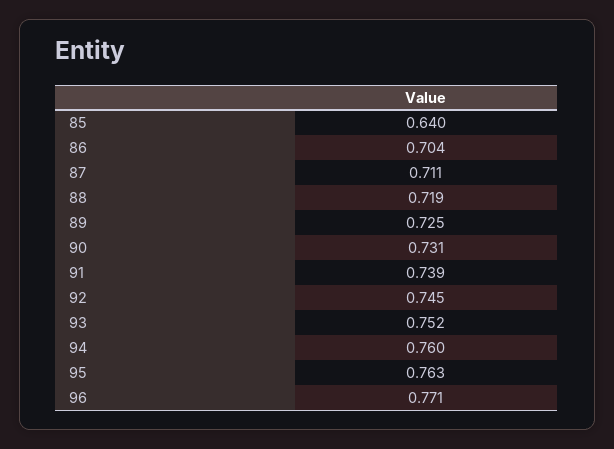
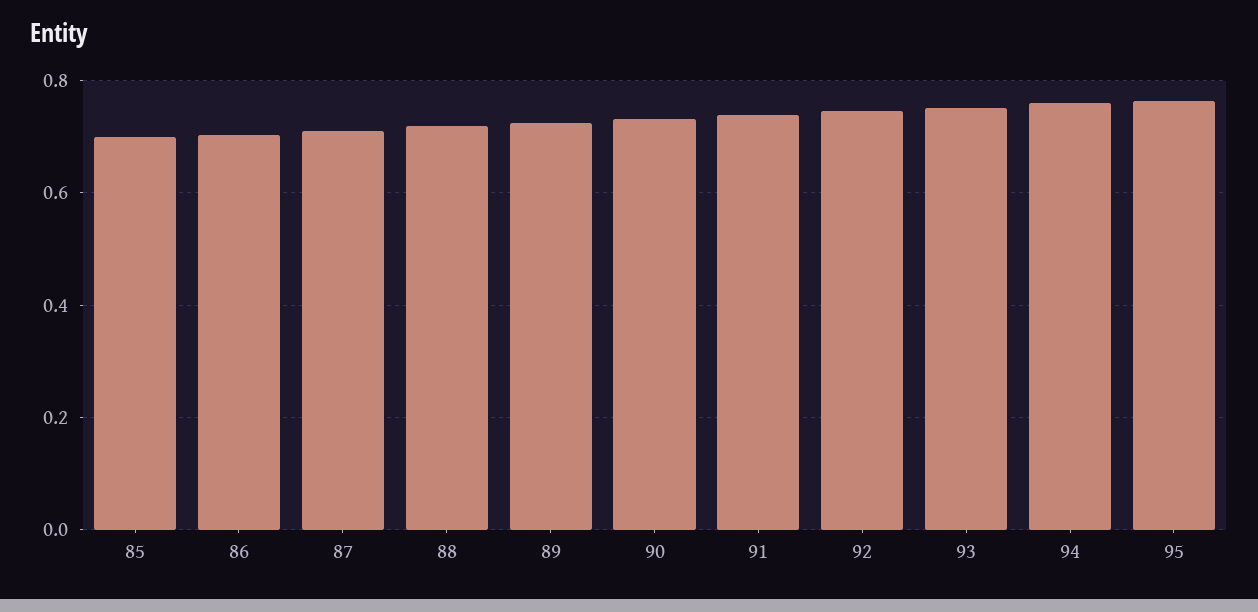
  {
-   "85": 0.64,
+   "85": 0.7,
    "86": 0.704,
    "87": 0.711,
    "88": 0.719,
    "89": 0.725,
    "90": 0.731,
    "91": 0.739,
    "92": 0.745,
    "93": 0.752,
    "94": 0.76,
-   "95": 0.763,
+   "95": 0.763
-   "96": 0.771
  }

